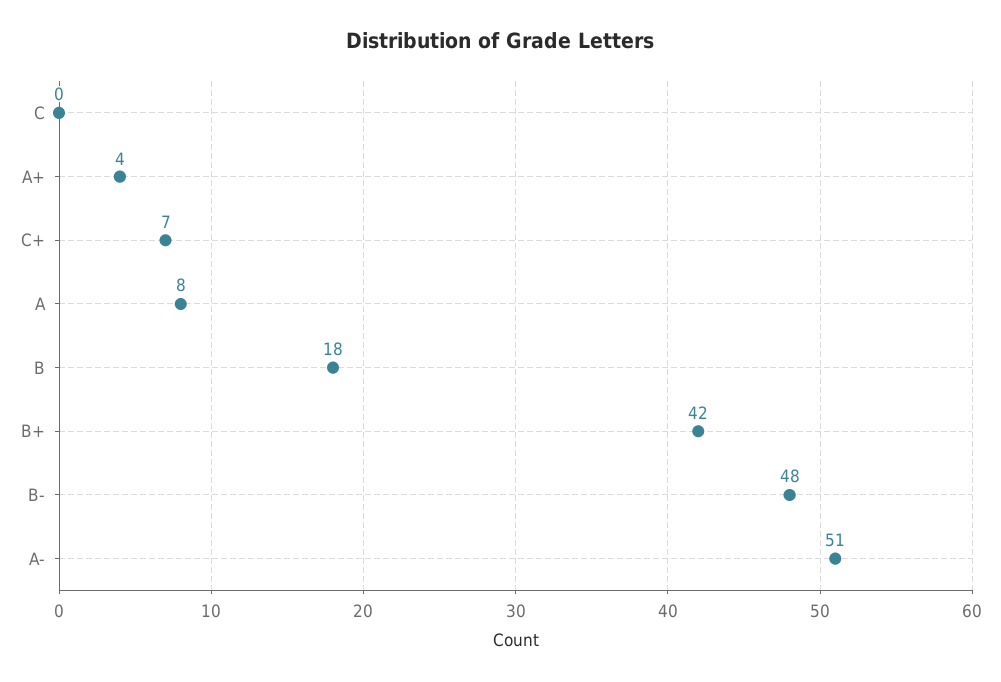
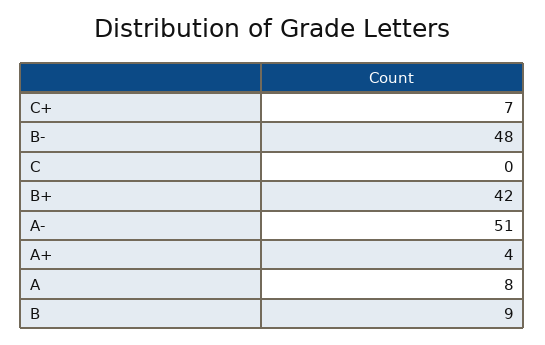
  {
    "C": 0,
    "A+": 4,
    "C+": 7,
    "A": 8,
-   "B": 18,
+   "B": 9,
    "B+": 42,
    "B-": 48,
    "A-": 51
  }

